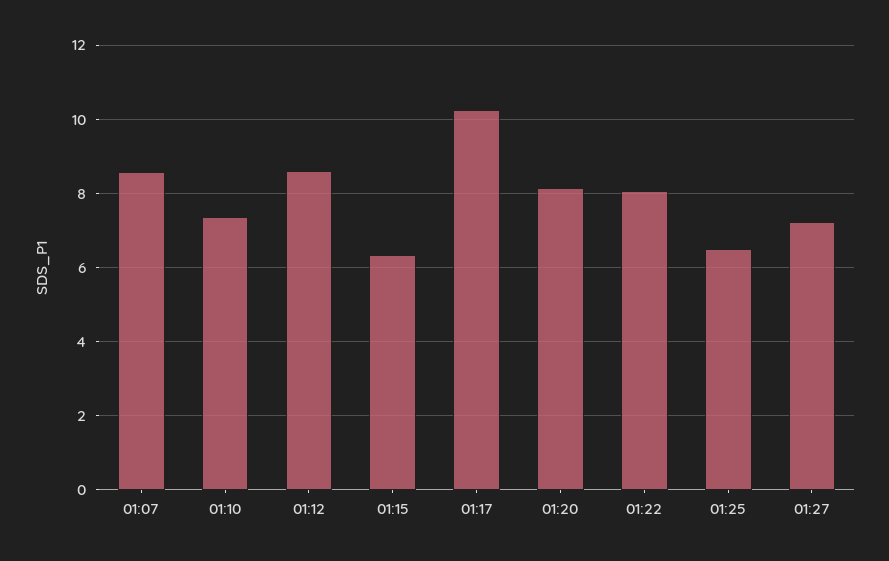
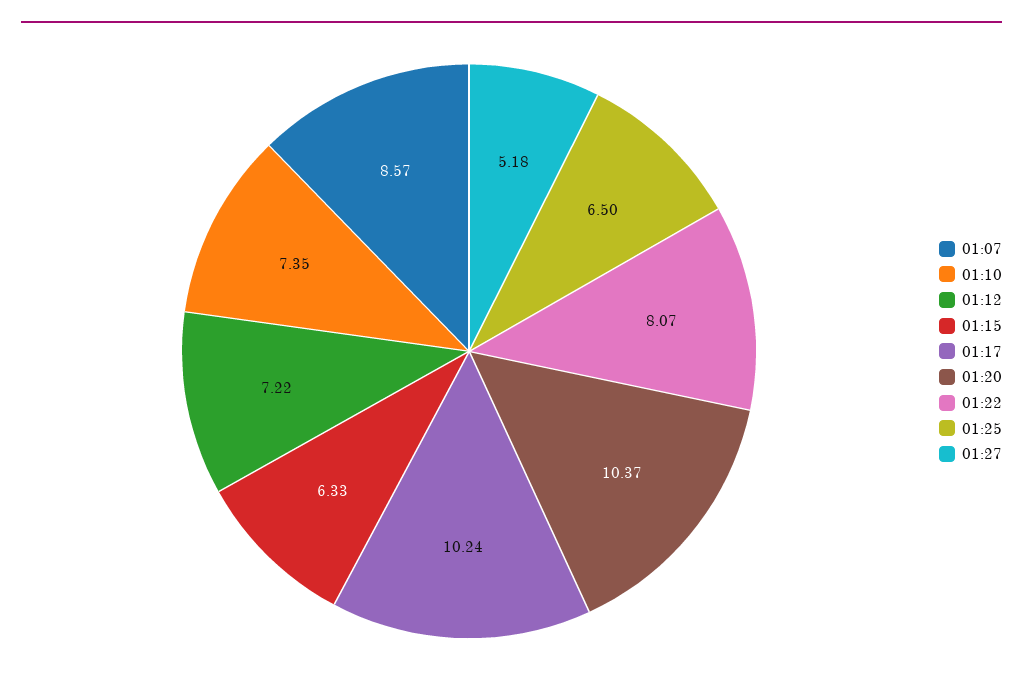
  {
    "01:07": 8.57,
    "01:10": 7.35,
-   "01:12": 8.6,
+   "01:12": 7.22,
    "01:15": 6.33,
    "01:17": 10.24,
-   "01:20": 8.2,
+   "01:20": 10.37,
    "01:22": 8.07,
    "01:25": 6.5,
-   "01:27": 7.2
+   "01:27": 5.18
  }

